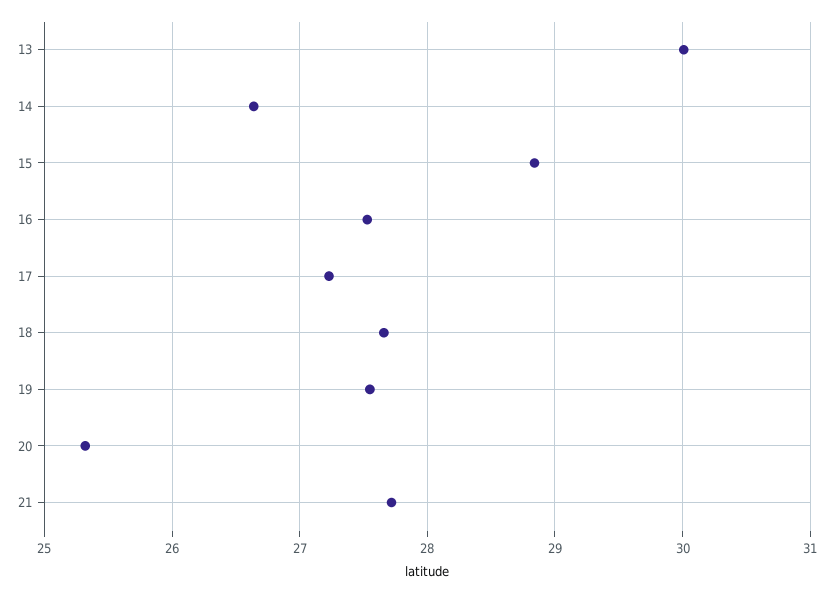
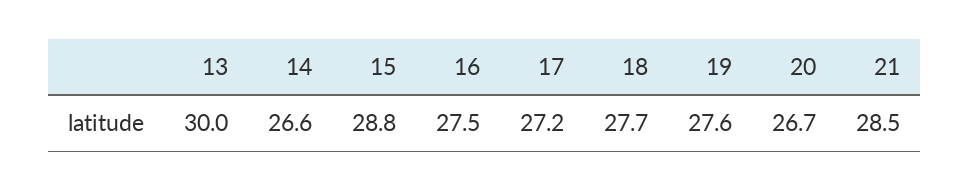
  {
    "13": 30,
    "14": 26.6,
    "15": 28.8,
    "16": 27.5,
    "17": 27.2,
    "18": 27.7,
    "19": 27.6,
-   "20": 25.3,
+   "20": 26.7,
-   "21": 27.7
+   "21": 28.5
  }

